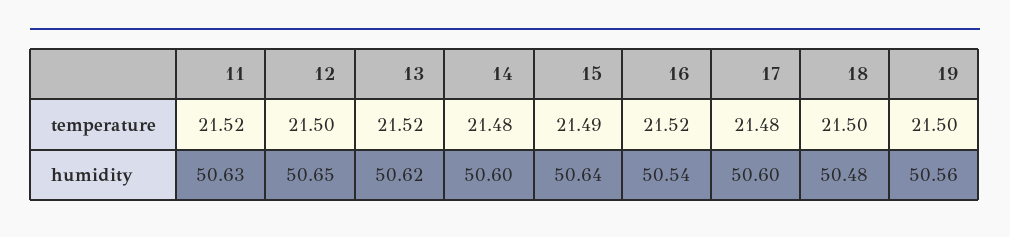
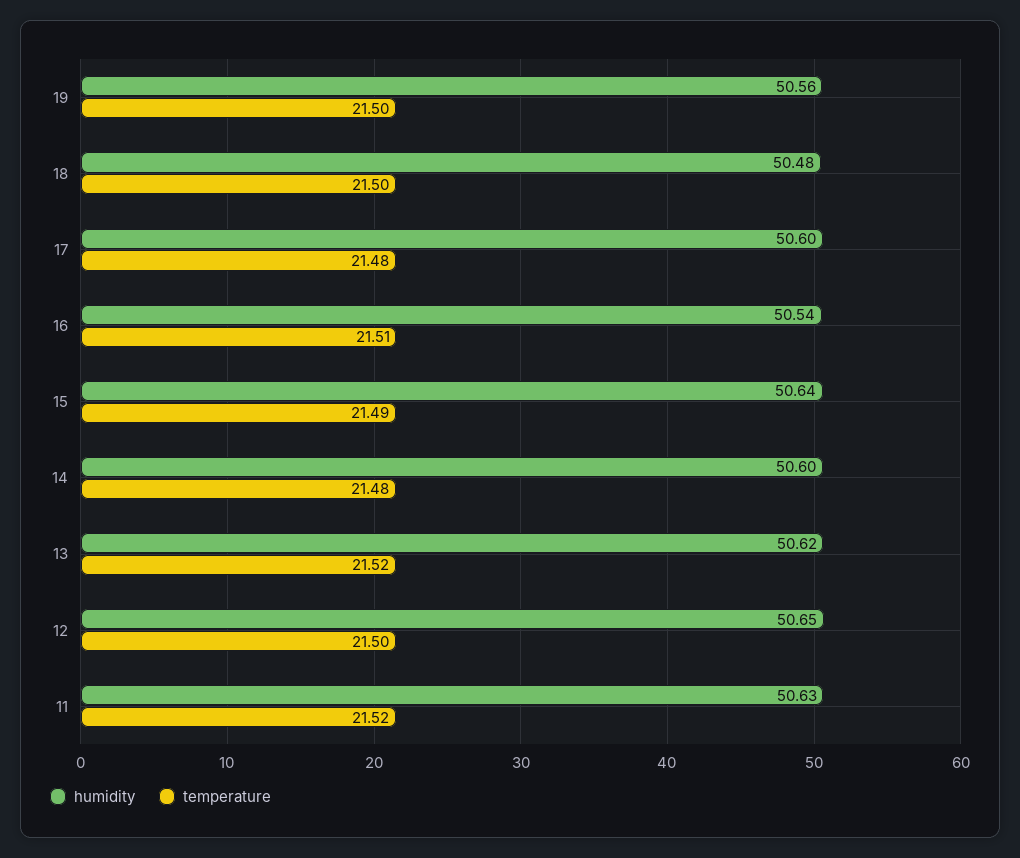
  {
    "temperature": {
      "11": 21.52,
      "12": 21.5,
      "13": 21.52,
      "14": 21.48,
      "15": 21.49,
-     "16": 21.52,
+     "16": 21.51,
      "17": 21.48,
      "18": 21.5,
      "19": 21.5
    },
    "humidity": {
      "11": 50.63,
      "12": 50.65,
      "13": 50.62,
      "14": 50.6,
      "15": 50.64,
      "16": 50.54,
      "17": 50.6,
      "18": 50.48,
      "19": 50.56
    }
  }

